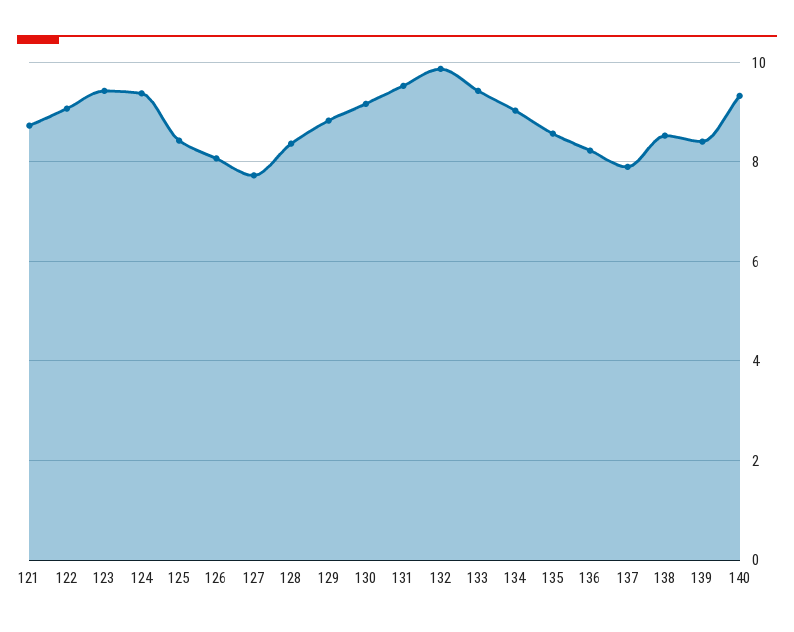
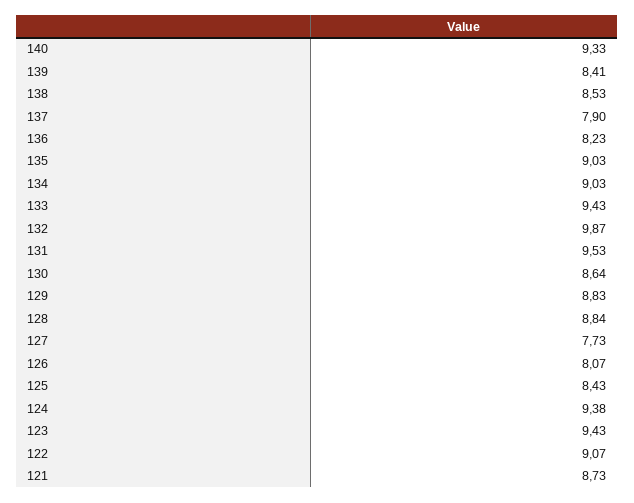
  {
    "121": 8.73,
    "122": 9.07,
    "123": 9.43,
    "124": 9.38,
    "125": 8.43,
    "126": 8.07,
    "127": 7.73,
-   "128": 8.4,
+   "128": 8.84,
    "129": 8.83,
-   "130": 9.2,
+   "130": 8.64,
    "131": 9.53,
    "132": 9.87,
    "133": 9.43,
    "134": 9.03,
-   "135": 8.6,
+   "135": 9.03,
    "136": 8.23,
    "137": 7.9,
    "138": 8.53,
    "139": 8.41,
    "140": 9.33
  }

